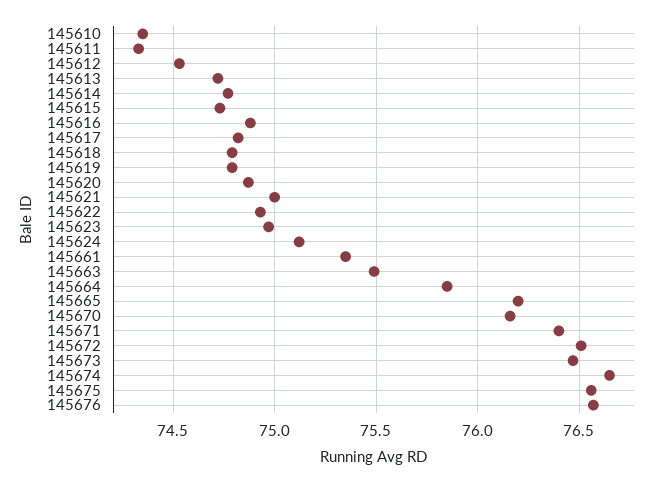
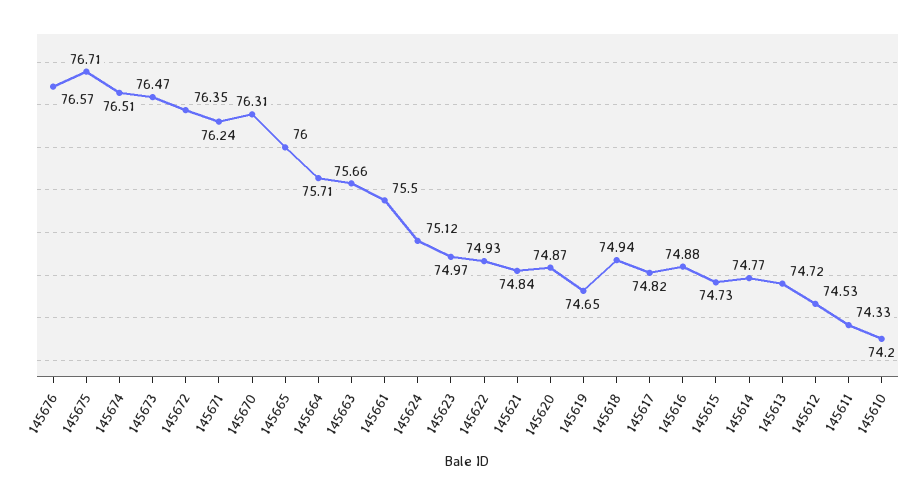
  {
-   "145610": 74.35,
+   "145610": 74.2,
    "145611": 74.33,
    "145612": 74.53,
    "145613": 74.72,
    "145614": 74.77,
    "145615": 74.73,
    "145616": 74.88,
    "145617": 74.82,
-   "145618": 74.8,
+   "145618": 74.94,
-   "145619": 74.8,
+   "145619": 74.65,
    "145620": 74.87,
-   "145621": 75,
+   "145621": 74.84,
    "145622": 74.93,
    "145623": 74.97,
    "145624": 75.12,
-   "145661": 75.35,
+   "145661": 75.5,
-   "145663": 75.5,
+   "145663": 75.66,
-   "145664": 75.85,
+   "145664": 75.71,
-   "145665": 76.2,
+   "145665": 76,
-   "145670": 76.15,
+   "145670": 76.31,
-   "145671": 76.4,
+   "145671": 76.24,
-   "145672": 76.5,
+   "145672": 76.35,
    "145673": 76.47,
-   "145674": 76.65,
+   "145674": 76.51,
-   "145675": 76.55,
+   "145675": 76.71,
    "145676": 76.57
  }

